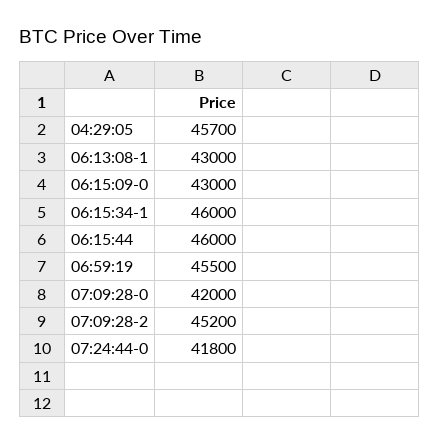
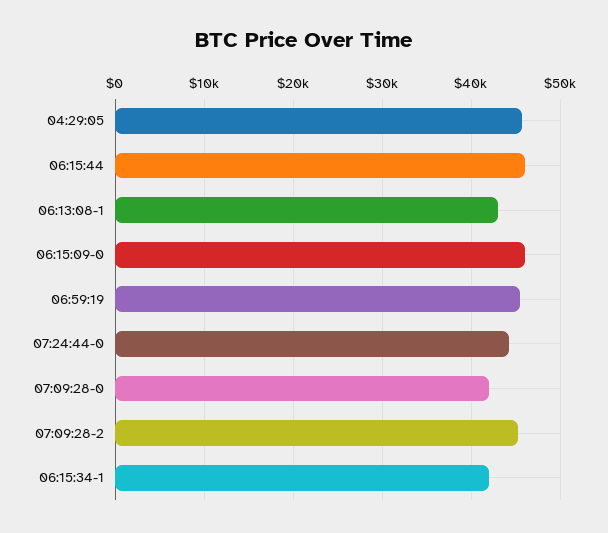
  {
    "04:29:05": 45700,
    "06:13:08-1": 43000,
-   "06:15:09-0": 43000,
+   "06:15:09-0": 46000,
-   "06:15:34-1": 46000,
+   "06:15:34-1": 42000,
    "06:15:44": 46000,
    "06:59:19": 45500,
    "07:09:28-0": 42000,
    "07:09:28-2": 45200,
-   "07:24:44-0": 41800
+   "07:24:44-0": 44000
  }

